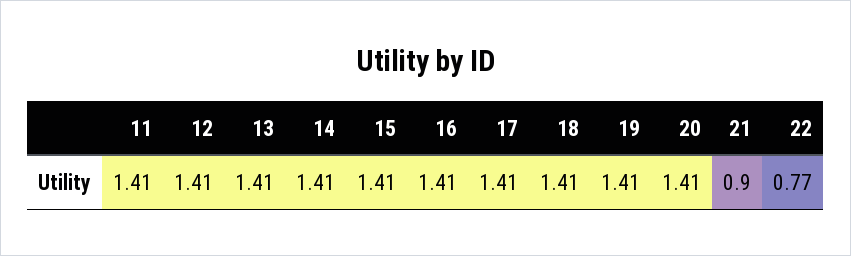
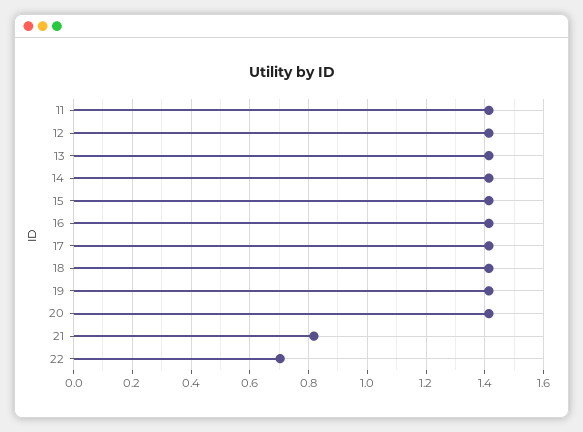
  {
    "11": 1.41,
    "12": 1.41,
    "13": 1.41,
    "14": 1.41,
    "15": 1.41,
    "16": 1.41,
    "17": 1.41,
    "18": 1.41,
    "19": 1.41,
    "20": 1.41,
-   "21": 0.9,
+   "21": 0.825,
-   "22": 0.77
+   "22": 0.7
  }

